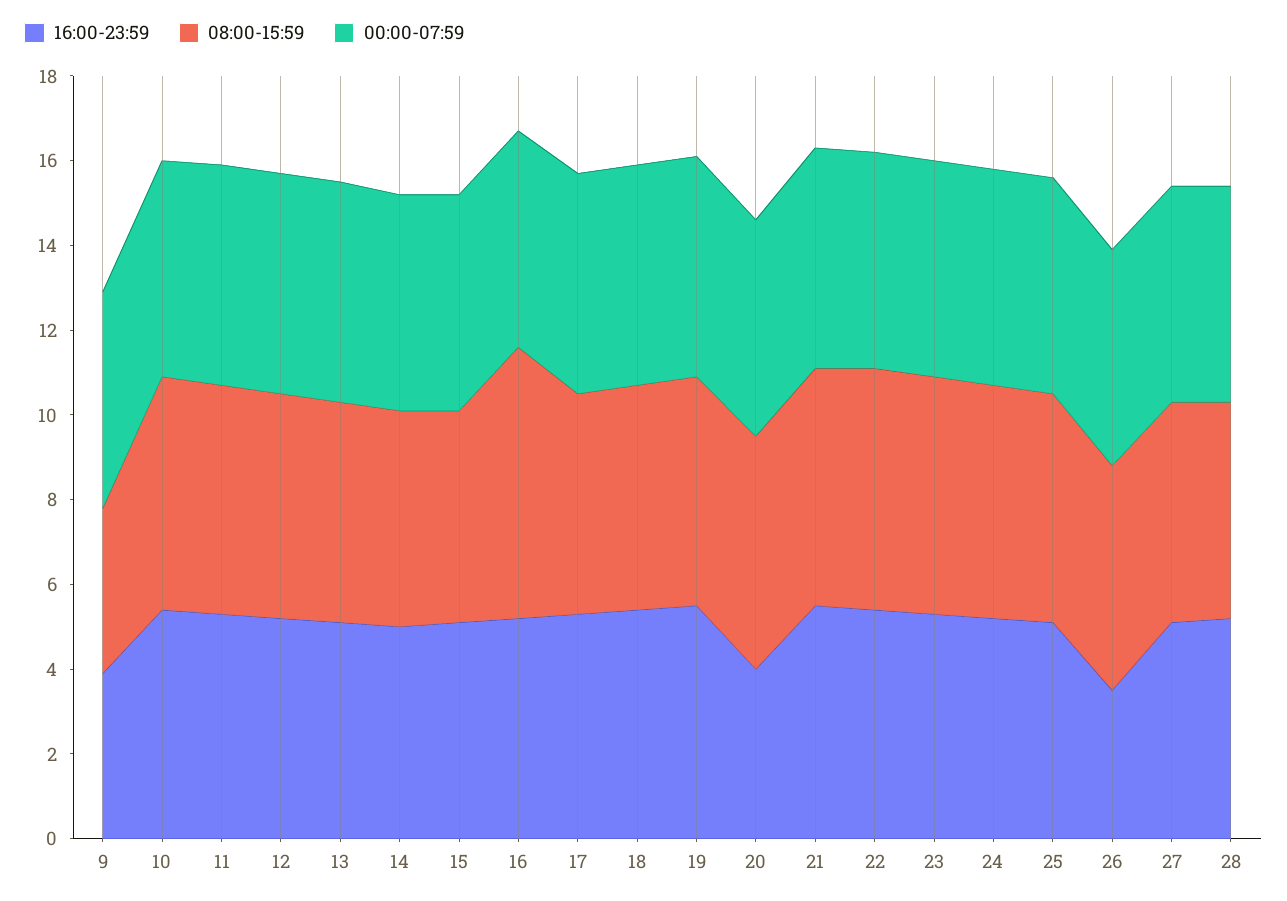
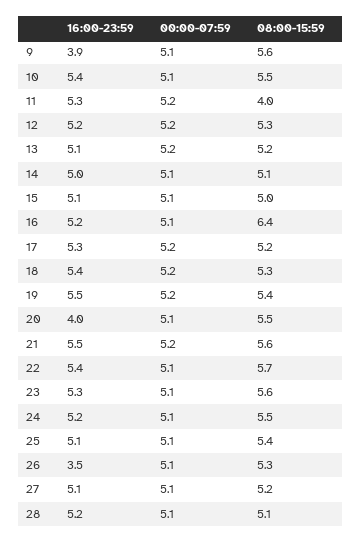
  {
    "16:00-23:59": {
      "9": 3.9,
      "10": 5.4,
      "11": 5.3,
      "12": 5.2,
      "13": 5.1,
      "14": 5,
      "15": 5.1,
      "16": 5.2,
      "17": 5.3,
      "18": 5.4,
      "19": 5.5,
      "20": 4,
      "21": 5.5,
      "22": 5.4,
      "23": 5.3,
      "24": 5.2,
      "25": 5.1,
      "26": 3.5,
      "27": 5.1,
      "28": 5.2
    },
    "08:00-15:59": {
-     "9": 4,
+     "9": 5.6,
      "10": 5.5,
-     "11": 5.5,
+     "11": 4,
      "12": 5.3,
      "13": 5.2,
      "14": 5.1,
      "15": 5,
      "16": 6.4,
      "17": 5.2,
      "18": 5.3,
      "19": 5.4,
      "20": 5.5,
      "21": 5.6,
      "22": 5.7,
      "23": 5.6,
      "24": 5.5,
      "25": 5.4,
      "26": 5.3,
      "27": 5.2,
      "28": 5.1
    },
    "00:00-07:59": {
      "9": 5.1,
      "10": 5.1,
      "11": 5.2,
      "12": 5.2,
      "13": 5.2,
      "14": 5.1,
      "15": 5.1,
      "16": 5.1,
      "17": 5.2,
      "18": 5.2,
      "19": 5.2,
      "20": 5.1,
      "21": 5.2,
      "22": 5.1,
      "23": 5.1,
      "24": 5.1,
      "25": 5.1,
      "26": 5.1,
      "27": 5.1,
      "28": 5.1
    }
  }

